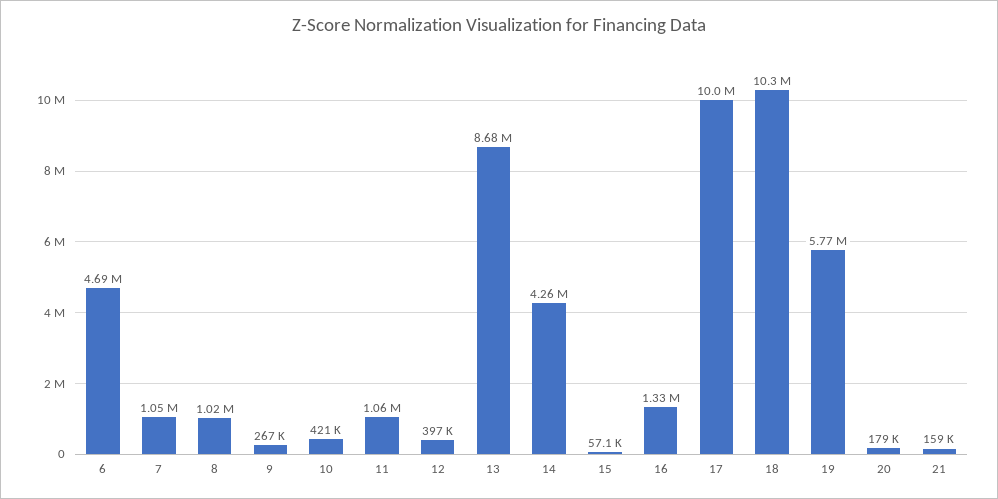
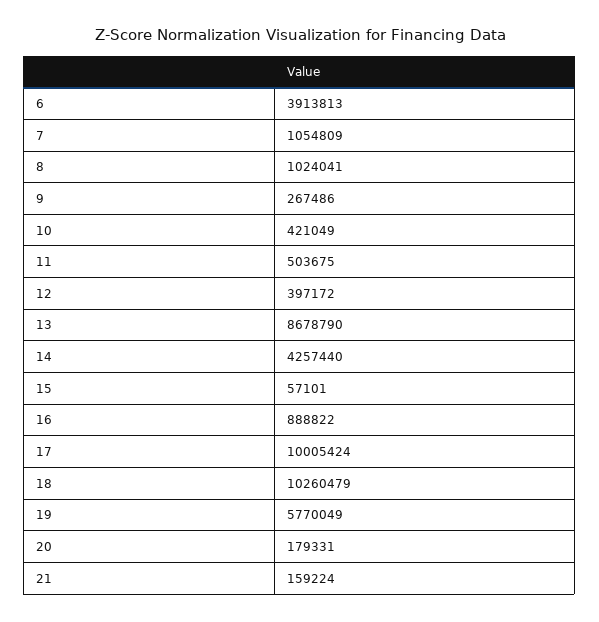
  {
-   "6": 4690000,
+   "6": 3913813,
    "7": 1054809,
    "8": 1024041,
    "9": 267486,
    "10": 421049,
-   "11": 1060000,
+   "11": 503675,
    "12": 397172,
    "13": 8678790,
    "14": 4257440,
    "15": 57101,
-   "16": 1330000,
+   "16": 888822,
    "17": 10005424,
    "18": 10260479,
    "19": 5770049,
    "20": 179331,
    "21": 159224
  }

